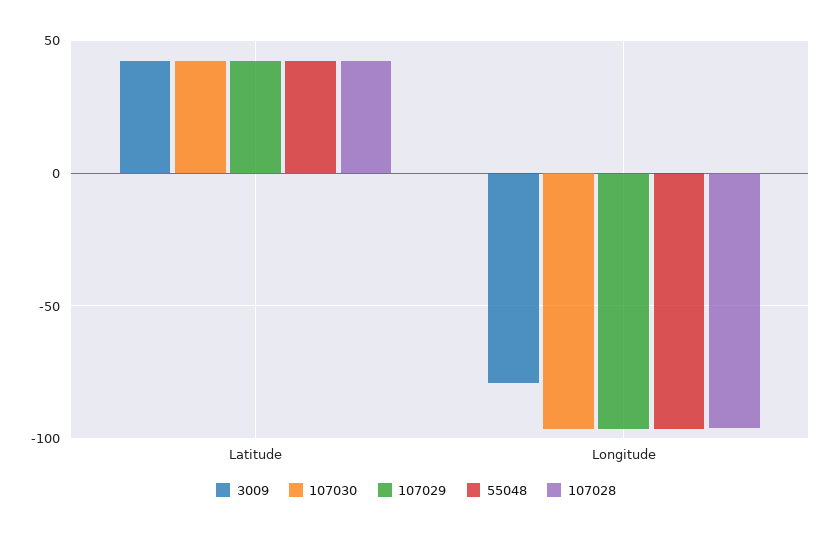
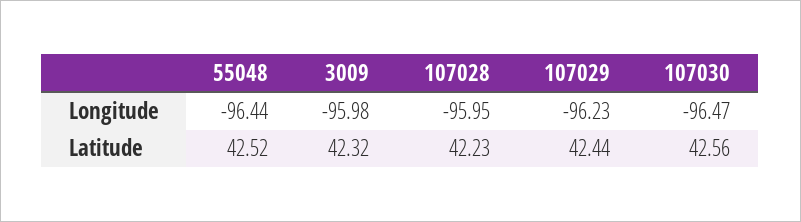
  {
    "3009": {
      "Latitude": 42.32,
-     "Longitude": -80
+     "Longitude": -95.98
    },
    "107030": {
      "Latitude": 42.56,
      "Longitude": -96.47
    },
    "107029": {
      "Latitude": 42.44,
      "Longitude": -96.23
    },
    "55048": {
      "Latitude": 42.52,
      "Longitude": -96.44
    },
    "107028": {
      "Latitude": 42.23,
      "Longitude": -95.95
    }
  }

